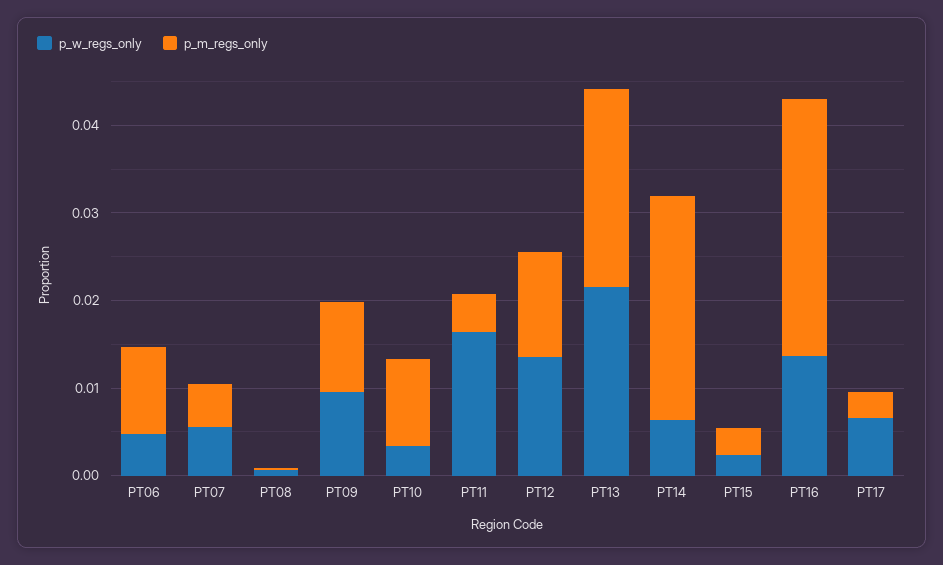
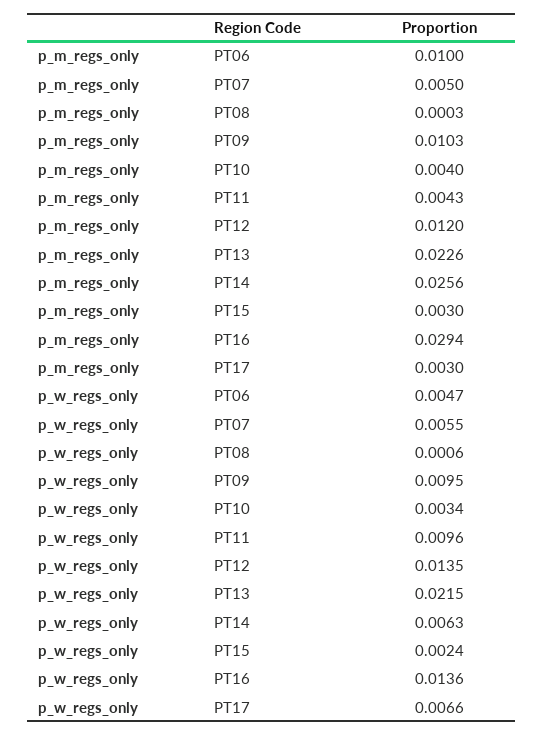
  {
    "p_w_regs_only": {
      "PT06": 0.0047,
      "PT07": 0.0055,
      "PT08": 0.0006,
      "PT09": 0.0095,
      "PT10": 0.0034,
-     "PT11": 0.016,
+     "PT11": 0.0096,
      "PT12": 0.0135,
      "PT13": 0.0215,
      "PT14": 0.0063,
      "PT15": 0.0024,
      "PT16": 0.0136,
      "PT17": 0.0066
    },
    "p_m_regs_only": {
      "PT06": 0.01,
      "PT07": 0.005,
      "PT08": 0.0003,
      "PT09": 0.0103,
-     "PT10": 0.01,
+     "PT10": 0.004,
      "PT11": 0.0043,
      "PT12": 0.012,
      "PT13": 0.0226,
      "PT14": 0.0256,
      "PT15": 0.003,
      "PT16": 0.0294,
      "PT17": 0.003
    }
  }

